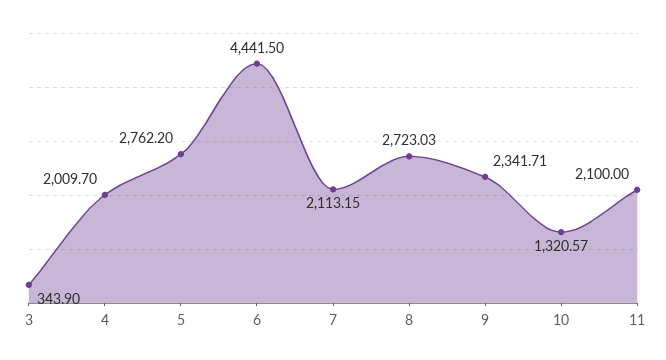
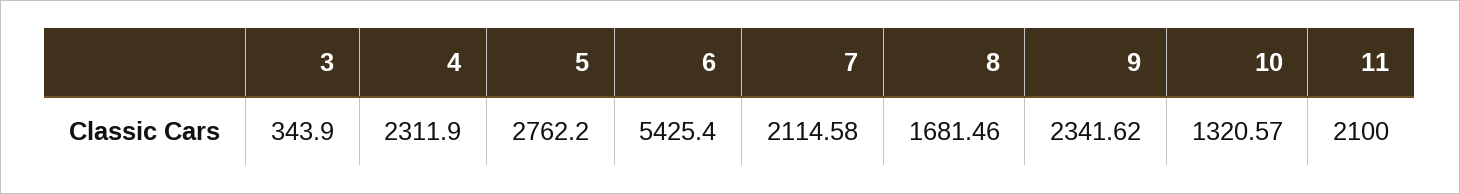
  {
    "3": 343.9,
-   "4": 2009.7,
+   "4": 2311.9,
    "5": 2762.2,
-   "6": 4441.5,
+   "6": 5425.4,
-   "7": 2113.15,
+   "7": 2114.58,
-   "8": 2723.03,
+   "8": 1681.46,
-   "9": 2341.71,
+   "9": 2341.62,
    "10": 1320.57,
    "11": 2100
  }

